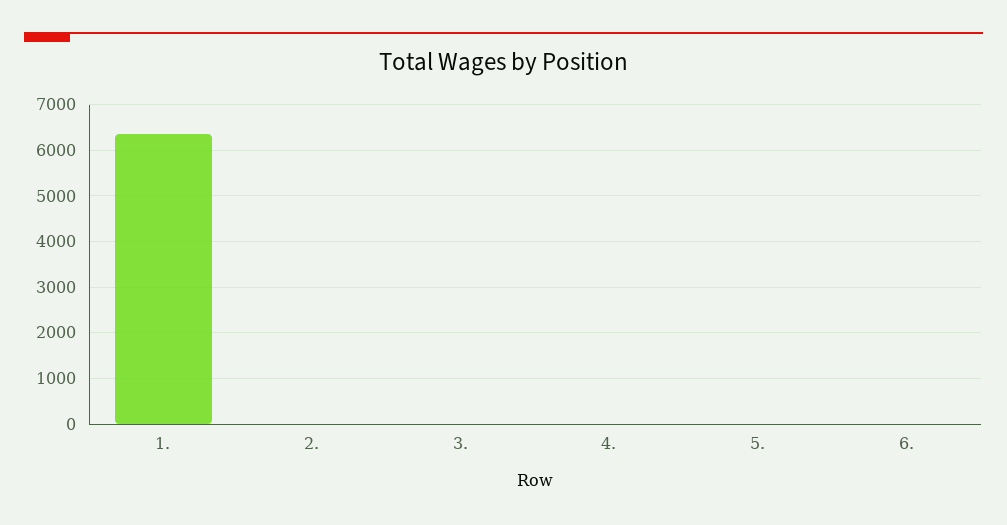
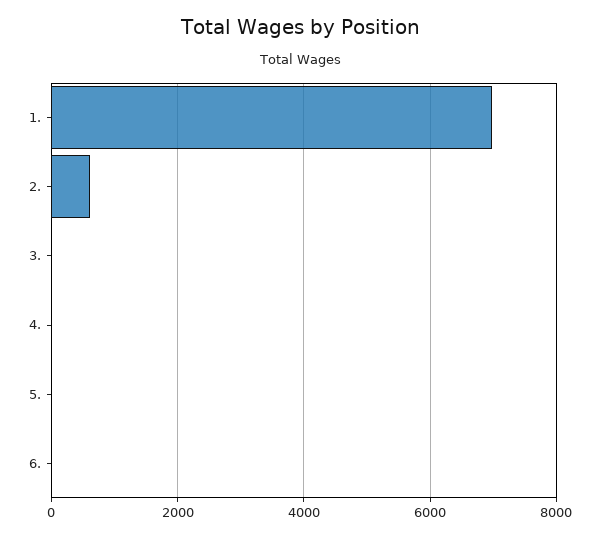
  {
-   "1.": 6400,
+   "1.": 7000,
-   "2.": 0,
+   "2.": 600,
    "3.": 0,
    "4.": 0,
    "5.": 0,
    "6.": 0
  }

